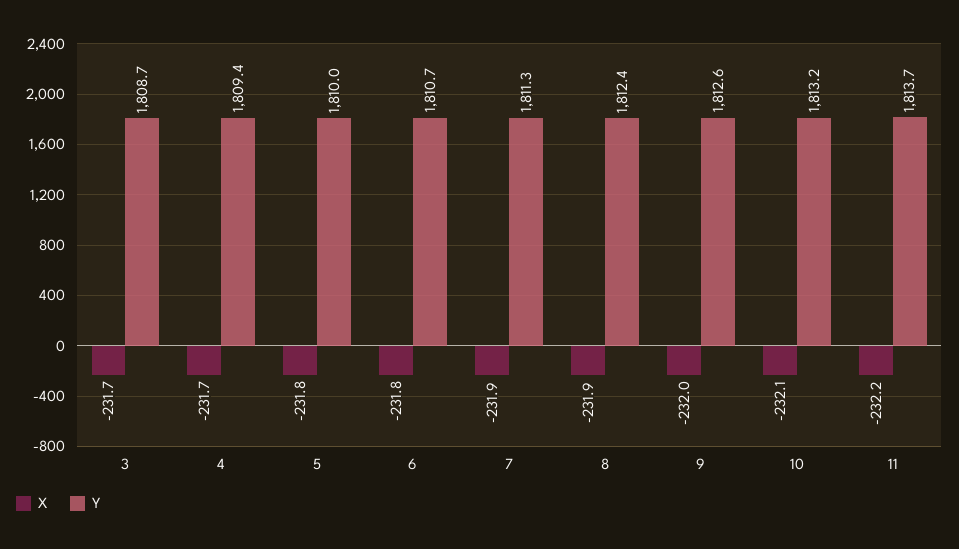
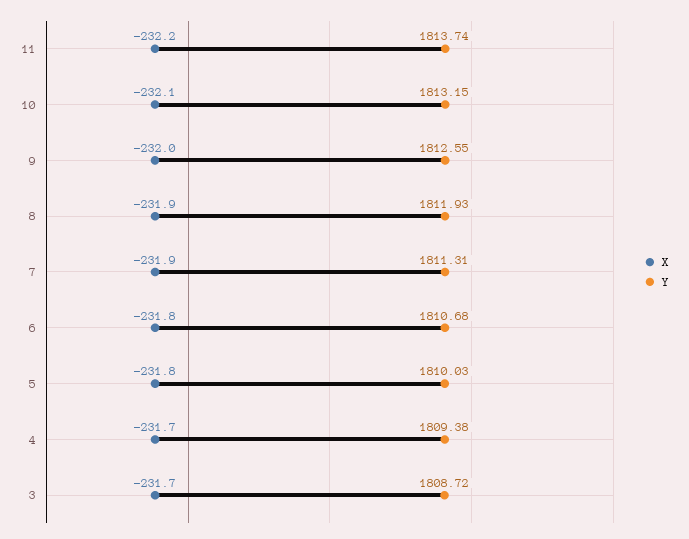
  {
    "X": {
      "3": -231.7,
      "4": -231.7,
      "5": -231.8,
      "6": -231.8,
      "7": -231.9,
      "8": -231.9,
      "9": -232,
      "10": -232.1,
      "11": -232.2
    },
    "Y": {
      "3": 1808.72,
      "4": 1809.38,
      "5": 1810.03,
      "6": 1810.68,
      "7": 1811.31,
-     "8": 1812.4,
+     "8": 1811.93,
      "9": 1812.55,
      "10": 1813.15,
      "11": 1813.74
    }
  }

